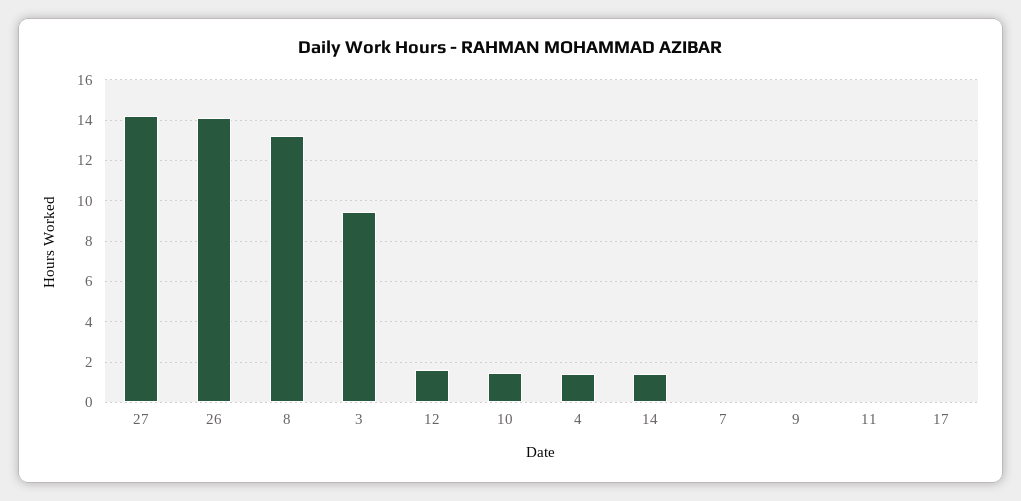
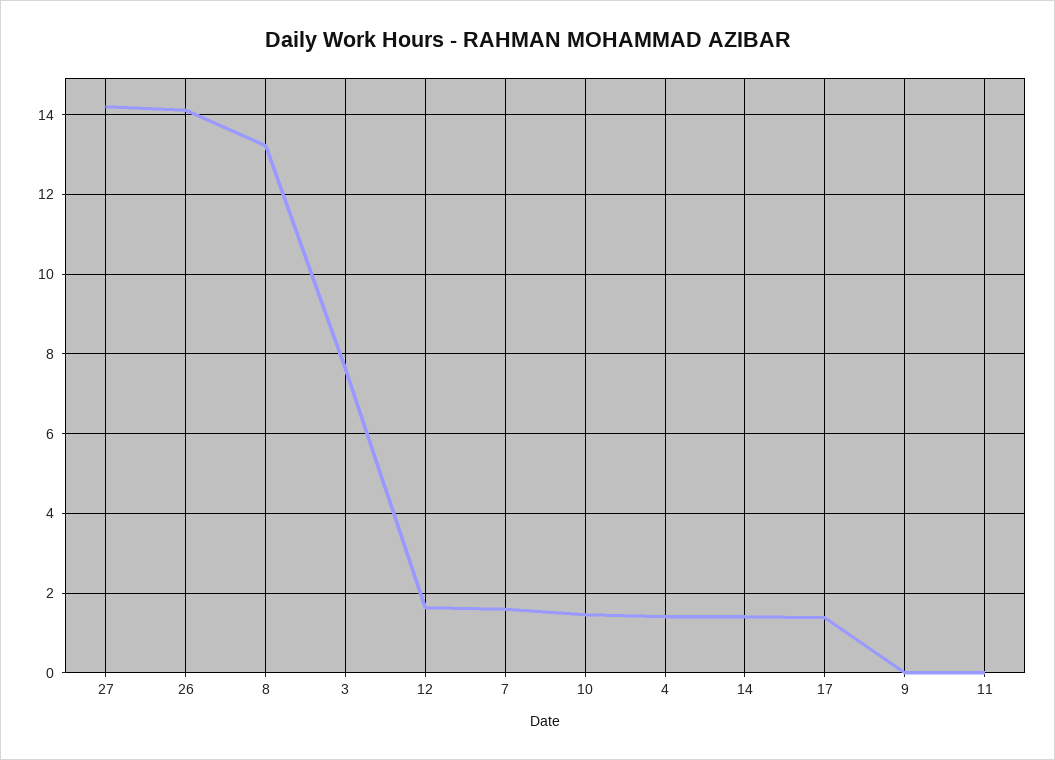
  {
    "27": 14.2,
    "26": 14.2,
    "8": 13.2,
-   "3": 9.5,
+   "3": 7.6,
    "12": 1.6,
    "10": 1.4,
    "4": 1.4,
    "14": 1.4,
-   "7": 0,
+   "7": 1.6,
    "9": 0,
    "11": 0,
-   "17": 0
+   "17": 1.4
  }

